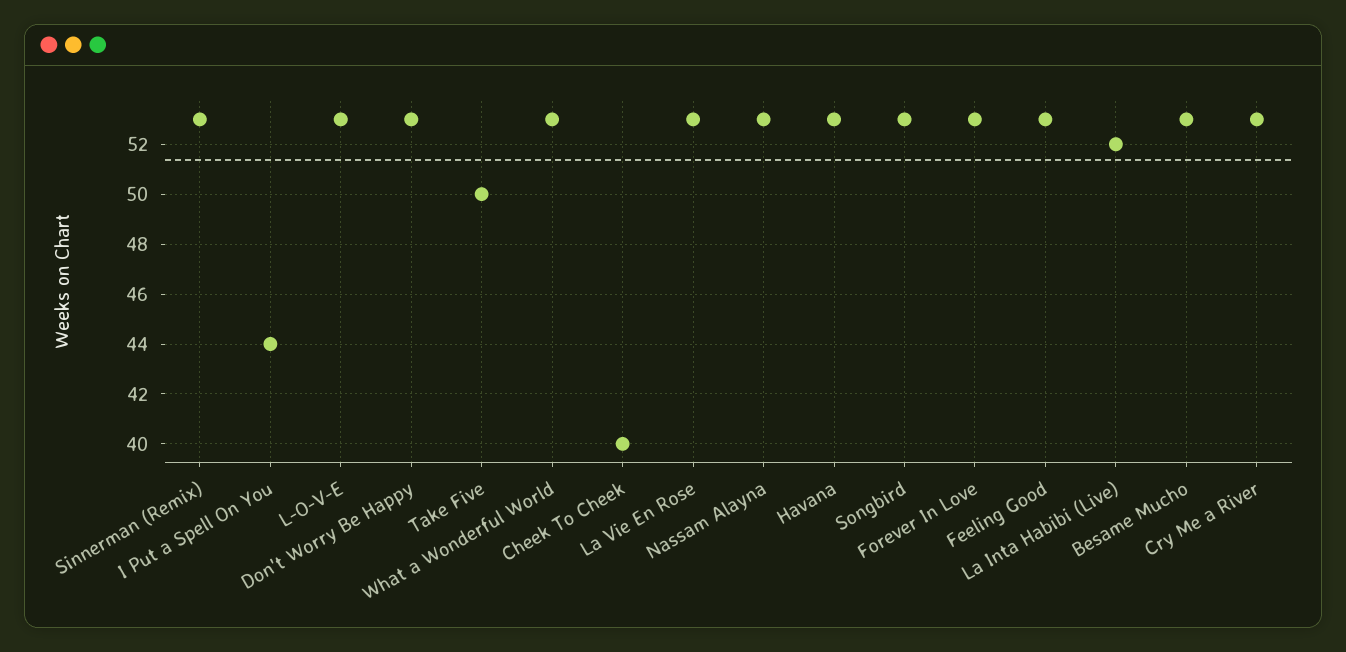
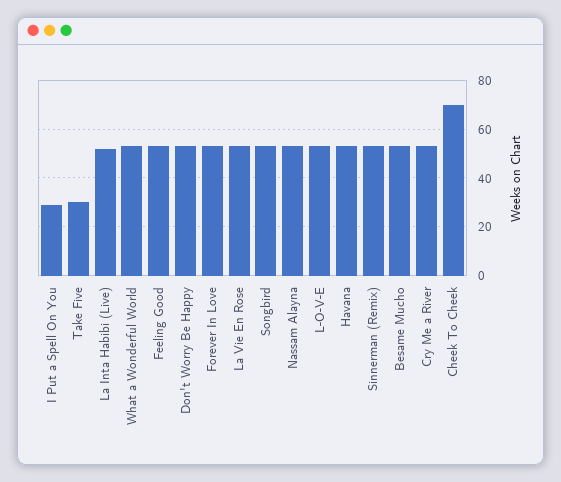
  {
    "Sinnerman (Remix)": 53,
-   "I Put a Spell On You": 44,
+   "I Put a Spell On You": 30,
    "L-O-V-E": 53,
    "Don't Worry Be Happy": 53,
-   "Take Five": 50,
+   "Take Five": 30,
    "What a Wonderful World": 53,
-   "Cheek To Cheek": 40,
+   "Cheek To Cheek": 70,
    "La Vie En Rose": 53,
    "Nassam Alayna": 53,
    "Havana": 53,
    "Songbird": 53,
    "Forever In Love": 53,
    "Feeling Good": 53,
    "La Inta Habibi (Live)": 52,
    "Besame Mucho": 53,
    "Cry Me a River": 53
  }

